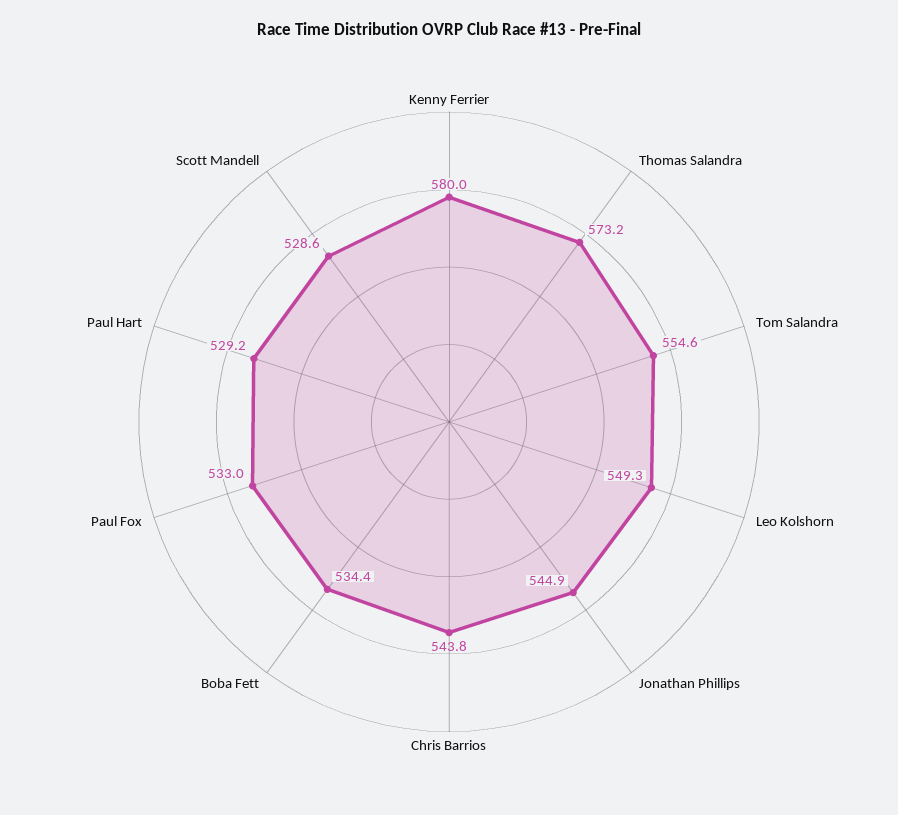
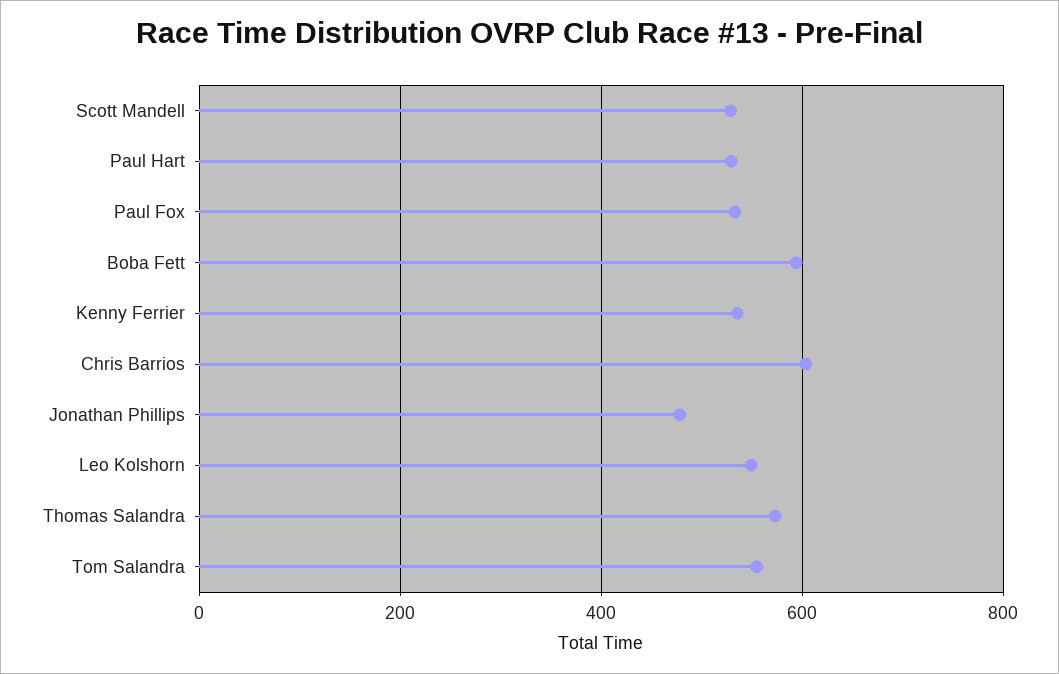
  {
-   "Kenny Ferrier": 580,
+   "Kenny Ferrier": 540,
    "Thomas Salandra": 573.2,
    "Tom Salandra": 554.6,
    "Leo Kolshorn": 549.3,
-   "Jonathan Phillips": 544.9,
+   "Jonathan Phillips": 480,
-   "Chris Barrios": 543.8,
+   "Chris Barrios": 600,
-   "Boba Fett": 534.4,
+   "Boba Fett": 600,
    "Paul Fox": 533,
    "Paul Hart": 529.2,
    "Scott Mandell": 528.6
  }

